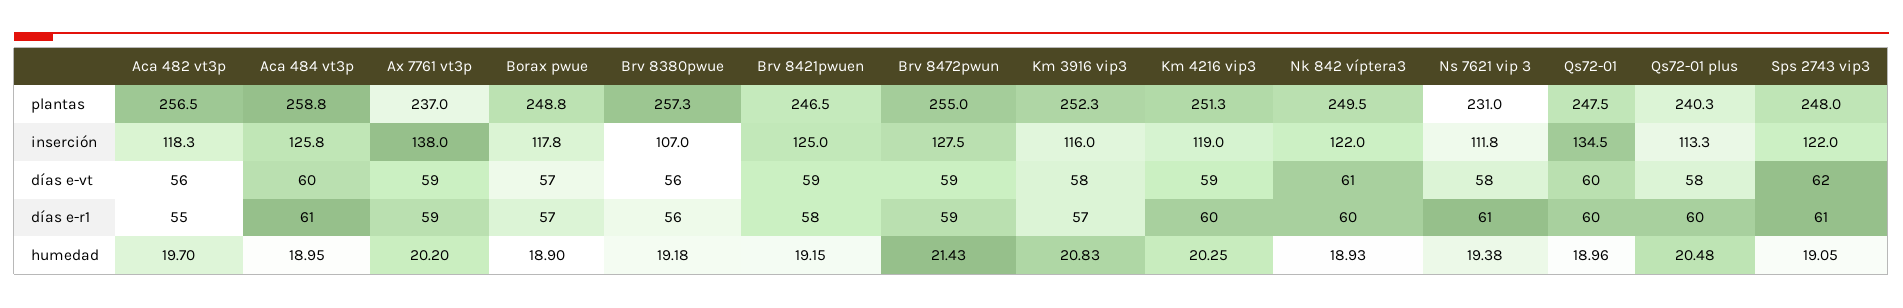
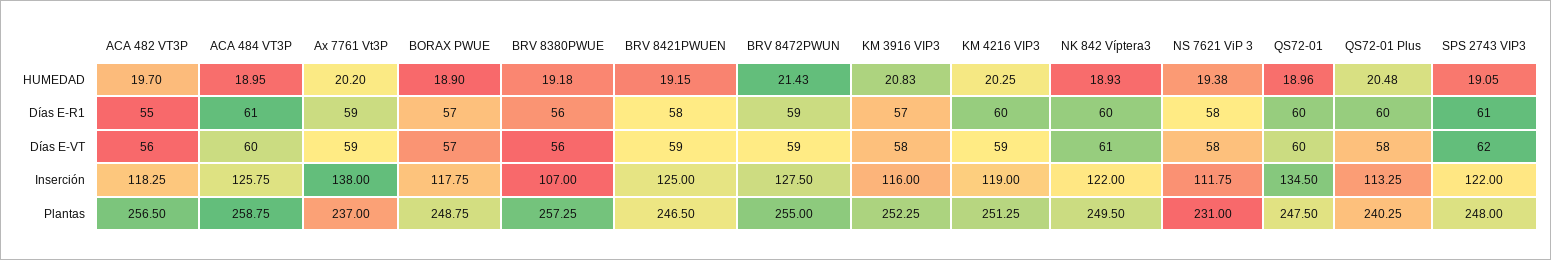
  {
    "Aca 482 vt3p": {
      "plantas": 256.5,
      "inserción": 118.25,
      "días e-vt": 56,
      "días e-r1": 55,
      "humedad": 19.7
    },
    "Aca 484 vt3p": {
      "plantas": 258.75,
      "inserción": 125.75,
      "días e-vt": 60,
      "días e-r1": 61,
      "humedad": 18.95
    },
    "Ax 7761 vt3p": {
      "plantas": 237,
      "inserción": 138,
      "días e-vt": 59,
      "días e-r1": 59,
      "humedad": 20.2
    },
    "Borax pwue": {
      "plantas": 248.75,
      "inserción": 117.75,
      "días e-vt": 57,
      "días e-r1": 57,
      "humedad": 18.9
    },
    "Brv 8380pwue": {
      "plantas": 257.25,
      "inserción": 107,
      "días e-vt": 56,
      "días e-r1": 56,
      "humedad": 19.18
    },
    "Brv 8421pwuen": {
      "plantas": 246.5,
      "inserción": 125,
      "días e-vt": 59,
      "días e-r1": 58,
      "humedad": 19.15
    },
    "Brv 8472pwun": {
      "plantas": 255,
      "inserción": 127.5,
      "días e-vt": 59,
      "días e-r1": 59,
      "humedad": 21.43
    },
    "Km 3916 vip3": {
      "plantas": 252.25,
      "inserción": 116,
      "días e-vt": 58,
      "días e-r1": 57,
      "humedad": 20.83
    },
    "Km 4216 vip3": {
      "plantas": 251.25,
      "inserción": 119,
      "días e-vt": 59,
      "días e-r1": 60,
      "humedad": 20.25
    },
    "Nk 842 víptera3": {
      "plantas": 249.5,
      "inserción": 122,
      "días e-vt": 61,
      "días e-r1": 60,
      "humedad": 18.93
    },
    "Ns 7621 vip 3": {
      "plantas": 231,
      "inserción": 111.75,
      "días e-vt": 58,
-     "días e-r1": 61,
+     "días e-r1": 58,
      "humedad": 19.38
    },
    "Qs72-01": {
      "plantas": 247.5,
      "inserción": 134.5,
      "días e-vt": 60,
      "días e-r1": 60,
      "humedad": 18.96
    },
    "Qs72-01 plus": {
      "plantas": 240.25,
      "inserción": 113.25,
      "días e-vt": 58,
      "días e-r1": 60,
      "humedad": 20.48
    },
    "Sps 2743 vip3": {
      "plantas": 248,
      "inserción": 122,
      "días e-vt": 62,
      "días e-r1": 61,
      "humedad": 19.05
    }
  }

